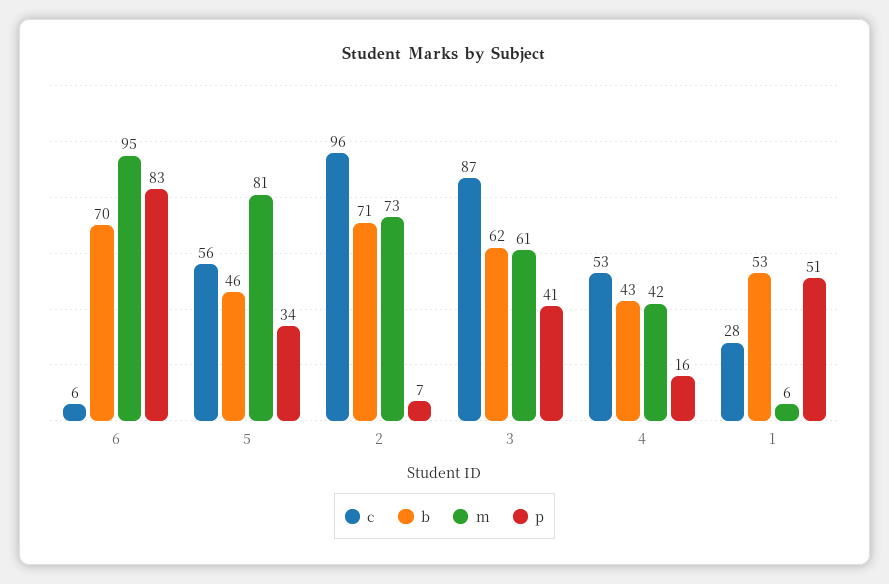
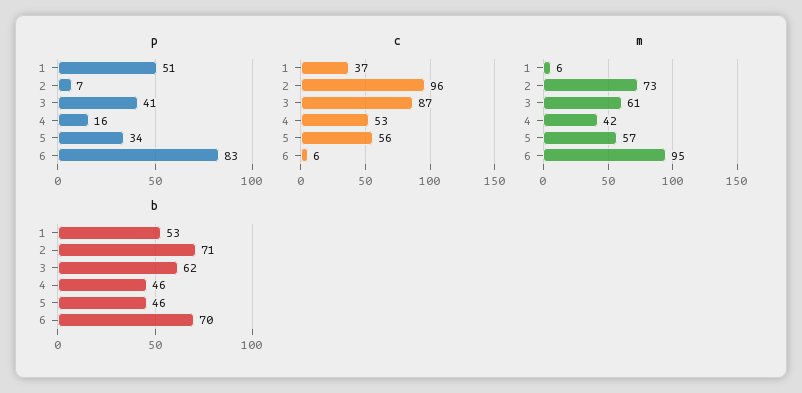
  {
    "c": {
      "6": 6,
      "5": 56,
      "2": 96,
      "3": 87,
      "4": 53,
-     "1": 28
+     "1": 37
    },
    "b": {
      "6": 70,
      "5": 46,
      "2": 71,
      "3": 62,
-     "4": 43,
+     "4": 46,
      "1": 53
    },
    "m": {
      "6": 95,
-     "5": 81,
+     "5": 57,
      "2": 73,
      "3": 61,
      "4": 42,
      "1": 6
    },
    "p": {
      "6": 83,
      "5": 34,
      "2": 7,
      "3": 41,
      "4": 16,
      "1": 51
    }
  }

